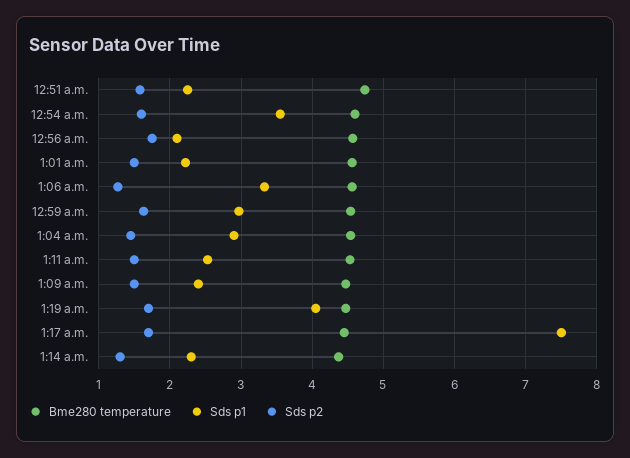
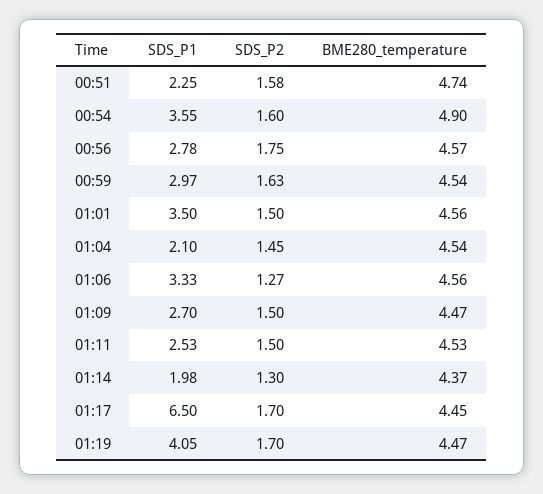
  {
    "Bme280 temperature": {
      "12:51 a.m.": 4.74,
-     "12:54 a.m.": 4.6,
+     "12:54 a.m.": 4.9,
      "12:56 a.m.": 4.57,
      "1:01 a.m.": 4.56,
      "1:06 a.m.": 4.56,
      "12:59 a.m.": 4.54,
      "1:04 a.m.": 4.54,
      "1:11 a.m.": 4.53,
      "1:09 a.m.": 4.47,
      "1:19 a.m.": 4.47,
      "1:17 a.m.": 4.45,
      "1:14 a.m.": 4.37
    },
    "Sds p1": {
      "12:51 a.m.": 2.25,
      "12:54 a.m.": 3.55,
-     "12:56 a.m.": 2.1,
+     "12:56 a.m.": 2.78,
-     "1:01 a.m.": 2.2,
+     "1:01 a.m.": 3.5,
      "1:06 a.m.": 3.33,
      "12:59 a.m.": 2.97,
-     "1:04 a.m.": 2.9,
+     "1:04 a.m.": 2.1,
      "1:11 a.m.": 2.53,
-     "1:09 a.m.": 2.4,
+     "1:09 a.m.": 2.7,
      "1:19 a.m.": 4.05,
-     "1:17 a.m.": 7.5,
+     "1:17 a.m.": 6.5,
-     "1:14 a.m.": 2.3
+     "1:14 a.m.": 1.98
    },
    "Sds p2": {
      "12:51 a.m.": 1.58,
      "12:54 a.m.": 1.6,
      "12:56 a.m.": 1.75,
      "1:01 a.m.": 1.5,
      "1:06 a.m.": 1.27,
      "12:59 a.m.": 1.63,
      "1:04 a.m.": 1.45,
      "1:11 a.m.": 1.5,
      "1:09 a.m.": 1.5,
      "1:19 a.m.": 1.7,
      "1:17 a.m.": 1.7,
      "1:14 a.m.": 1.3
    }
  }

